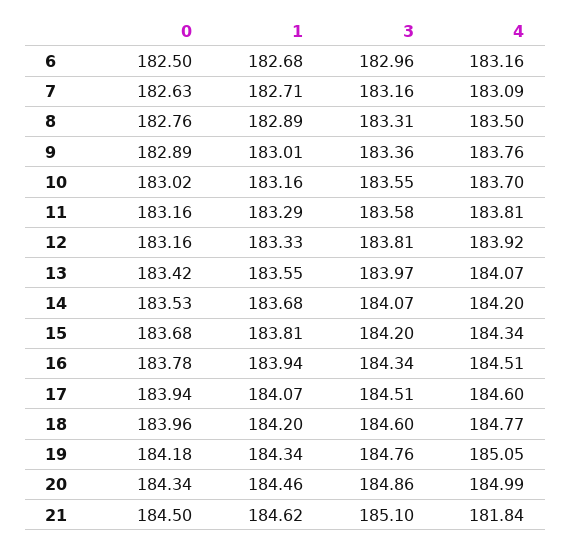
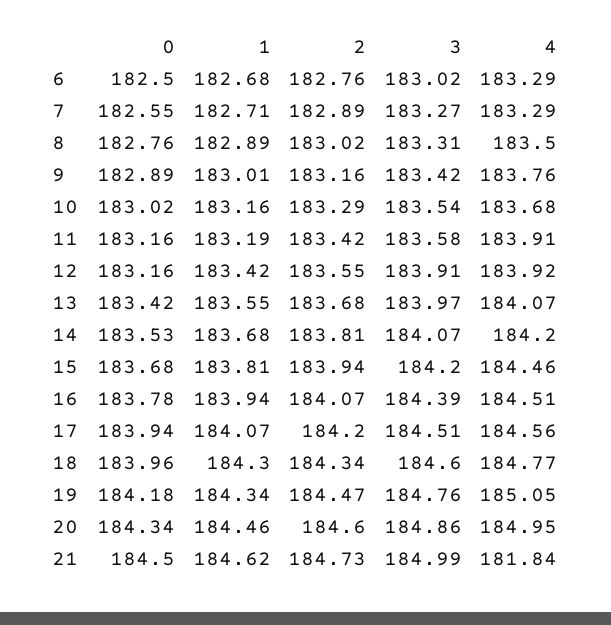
  {
    "0": {
      "6": 182.5,
-     "7": 182.63,
+     "7": 182.55,
      "8": 182.76,
      "9": 182.89,
      "10": 183.02,
      "11": 183.16,
      "12": 183.16,
      "13": 183.42,
      "14": 183.53,
      "15": 183.68,
      "16": 183.78,
      "17": 183.94,
      "18": 183.96,
      "19": 184.18,
      "20": 184.34,
      "21": 184.5
    },
    "1": {
      "6": 182.68,
      "7": 182.71,
      "8": 182.89,
      "9": 183.01,
      "10": 183.16,
-     "11": 183.29,
+     "11": 183.19,
-     "12": 183.33,
+     "12": 183.42,
      "13": 183.55,
      "14": 183.68,
      "15": 183.81,
      "16": 183.94,
      "17": 184.07,
-     "18": 184.2,
+     "18": 184.3,
      "19": 184.34,
      "20": 184.46,
      "21": 184.62
    },
    "3": {
-     "6": 182.96,
+     "6": 183.02,
-     "7": 183.16,
+     "7": 183.27,
      "8": 183.31,
-     "9": 183.36,
+     "9": 183.42,
-     "10": 183.55,
+     "10": 183.54,
      "11": 183.58,
-     "12": 183.81,
+     "12": 183.91,
      "13": 183.97,
      "14": 184.07,
      "15": 184.2,
-     "16": 184.34,
+     "16": 184.39,
      "17": 184.51,
      "18": 184.6,
      "19": 184.76,
      "20": 184.86,
-     "21": 185.1
+     "21": 184.99
    },
    "4": {
-     "6": 183.16,
+     "6": 183.29,
-     "7": 183.09,
+     "7": 183.29,
      "8": 183.5,
      "9": 183.76,
-     "10": 183.7,
+     "10": 183.68,
-     "11": 183.81,
+     "11": 183.91,
      "12": 183.92,
      "13": 184.07,
      "14": 184.2,
-     "15": 184.34,
+     "15": 184.46,
      "16": 184.51,
-     "17": 184.6,
+     "17": 184.56,
      "18": 184.77,
      "19": 185.05,
-     "20": 184.99,
+     "20": 184.95,
      "21": 181.84
-   }
+   },
+   "2": {
+     "6": 182.76,
+     "7": 182.89,
+     "8": 183.02,
+     "9": 183.16,
+     "10": 183.29,
+     "11": 183.42,
+     "12": 183.55,
+     "13": 183.68,
+     "14": 183.81,
+     "15": 183.94,
+     "16": 184.07,
+     "17": 184.2,
+     "18": 184.34,
+     "19": 184.47,
+     "20": 184.6,
+     "21": 184.73
+   }
  }

